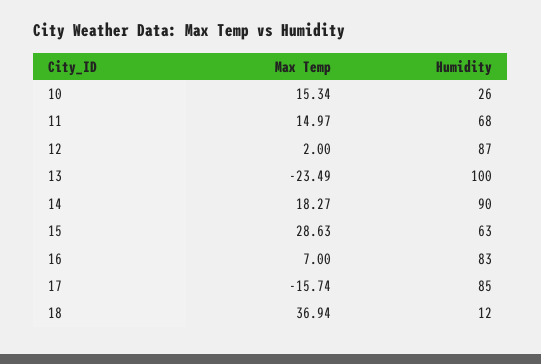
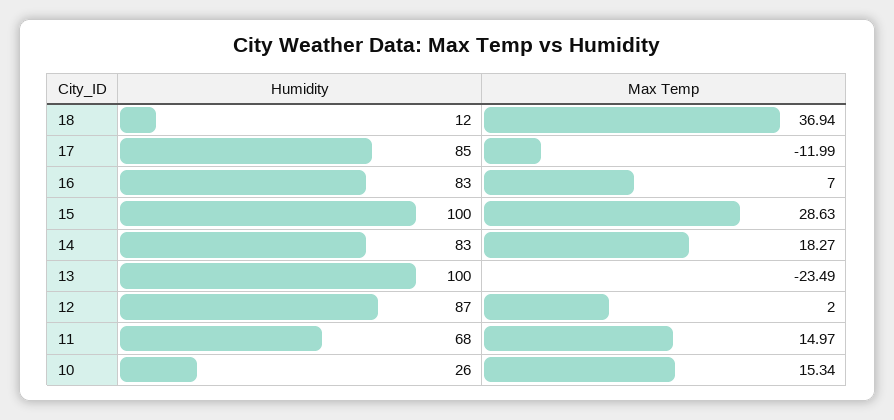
  {
    "Max Temp": {
      "10": 15.34,
      "11": 14.97,
      "12": 2,
      "13": -23.49,
      "14": 18.27,
      "15": 28.63,
      "16": 7,
-     "17": -15.74,
+     "17": -11.99,
      "18": 36.94
    },
    "Humidity": {
      "10": 26,
      "11": 68,
      "12": 87,
      "13": 100,
-     "14": 90,
+     "14": 83,
-     "15": 63,
+     "15": 100,
      "16": 83,
      "17": 85,
      "18": 12
    }
  }

